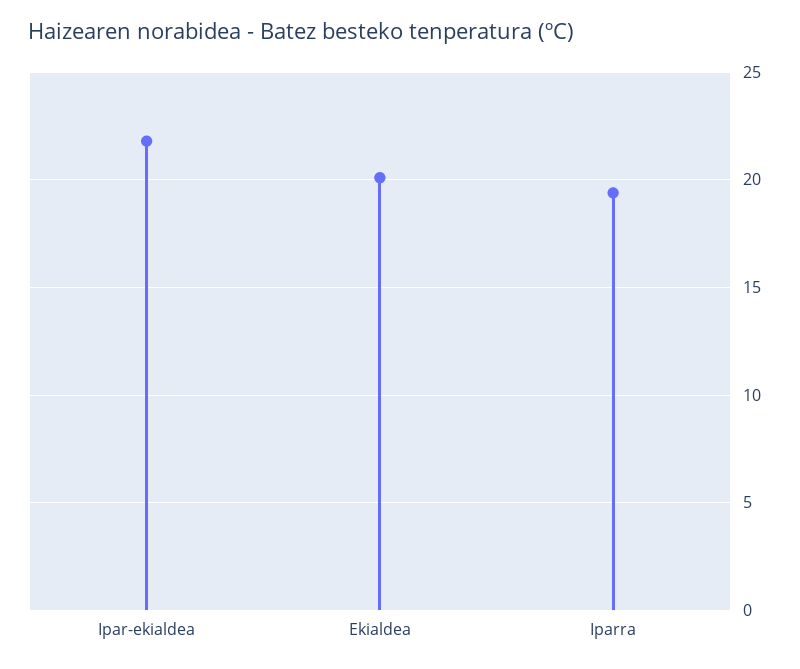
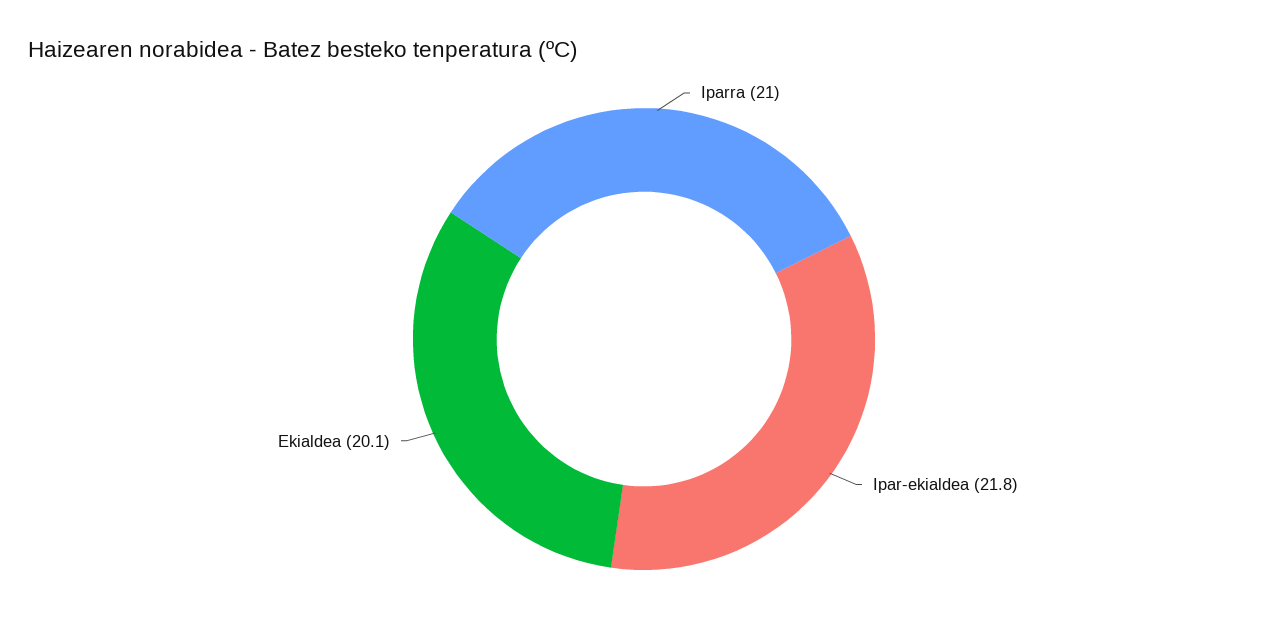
  {
    "Ipar-ekialdea": 21.8,
    "Ekialdea": 20.1,
-   "Iparra": 19.5
+   "Iparra": 21
  }

